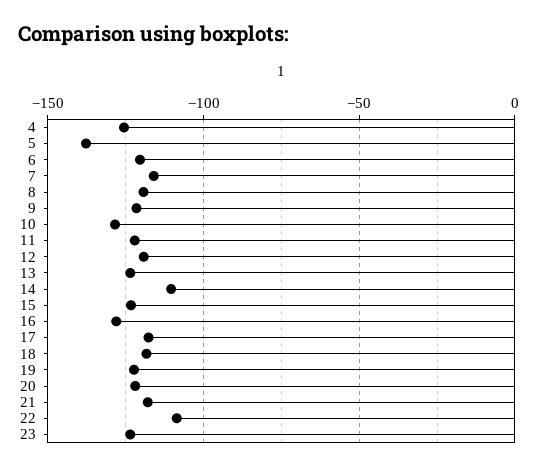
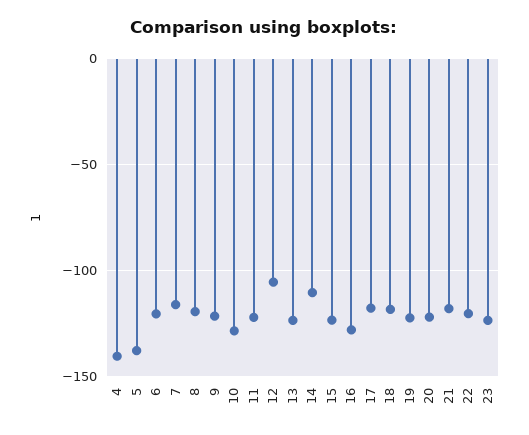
  {
-   "4": -125,
+   "4": -140,
    "5": -140,
    "6": -120,
    "7": -115,
    "8": -120,
    "9": -120,
    "10": -130,
    "11": -120,
-   "12": -120,
+   "12": -105,
    "13": -125,
    "14": -110,
    "15": -125,
    "16": -130,
    "17": -120,
    "18": -120,
    "19": -120,
    "20": -120,
    "21": -120,
-   "22": -110,
+   "22": -120,
    "23": -125
  }

